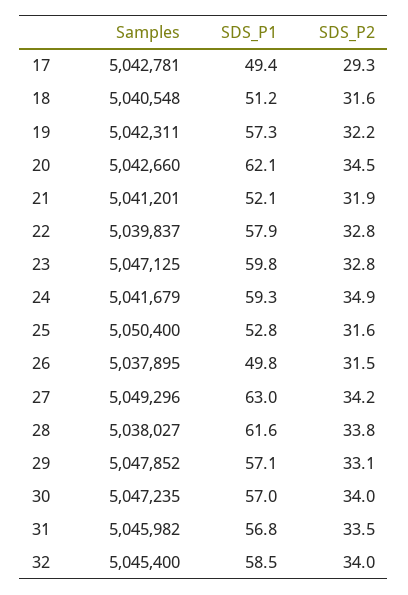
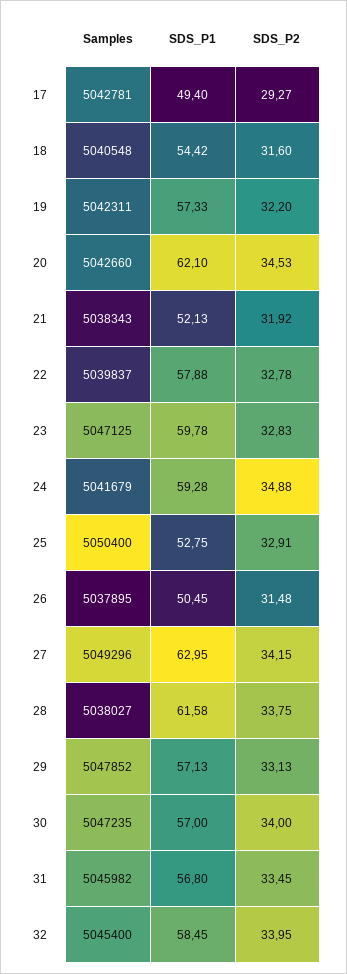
  {
    "Samples": {
      "17": 5042781,
      "18": 5040548,
      "19": 5042311,
      "20": 5042660,
-     "21": 5041201,
+     "21": 5038343,
      "22": 5039837,
      "23": 5047125,
      "24": 5041679,
      "25": 5050400,
      "26": 5037895,
      "27": 5049296,
      "28": 5038027,
      "29": 5047852,
      "30": 5047235,
      "31": 5045982,
      "32": 5045400
    },
    "SDS_P1": {
      "17": 49.4,
-     "18": 51.2,
+     "18": 54.42,
      "19": 57.33,
      "20": 62.1,
      "21": 52.13,
      "22": 57.88,
      "23": 59.78,
      "24": 59.28,
      "25": 52.75,
-     "26": 49.8,
+     "26": 50.45,
      "27": 62.95,
      "28": 61.58,
      "29": 57.13,
      "30": 57,
      "31": 56.8,
      "32": 58.45
    },
    "SDS_P2": {
      "17": 29.27,
      "18": 31.6,
      "19": 32.2,
      "20": 34.53,
      "21": 31.92,
      "22": 32.78,
      "23": 32.83,
      "24": 34.88,
-     "25": 31.6,
+     "25": 32.91,
      "26": 31.48,
      "27": 34.15,
      "28": 33.75,
      "29": 33.13,
      "30": 34,
      "31": 33.45,
      "32": 33.95
    }
  }

